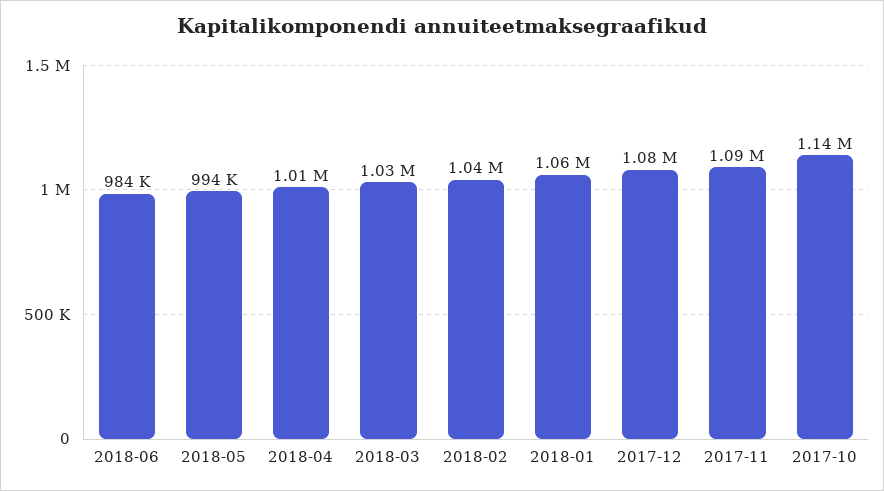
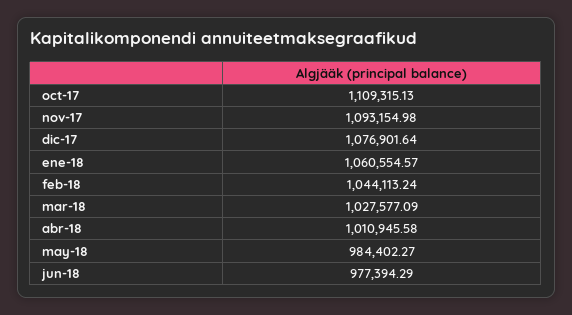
  {
-   "2018-06": 984000,
+   "2018-06": 977394.29,
-   "2018-05": 994000,
+   "2018-05": 984402.27,
    "2018-04": 1010945.58,
    "2018-03": 1027577.09,
    "2018-02": 1044113.24,
    "2018-01": 1060554.57,
    "2017-12": 1076901.64,
    "2017-11": 1093154.98,
-   "2017-10": 1140000
+   "2017-10": 1109315.13
  }

